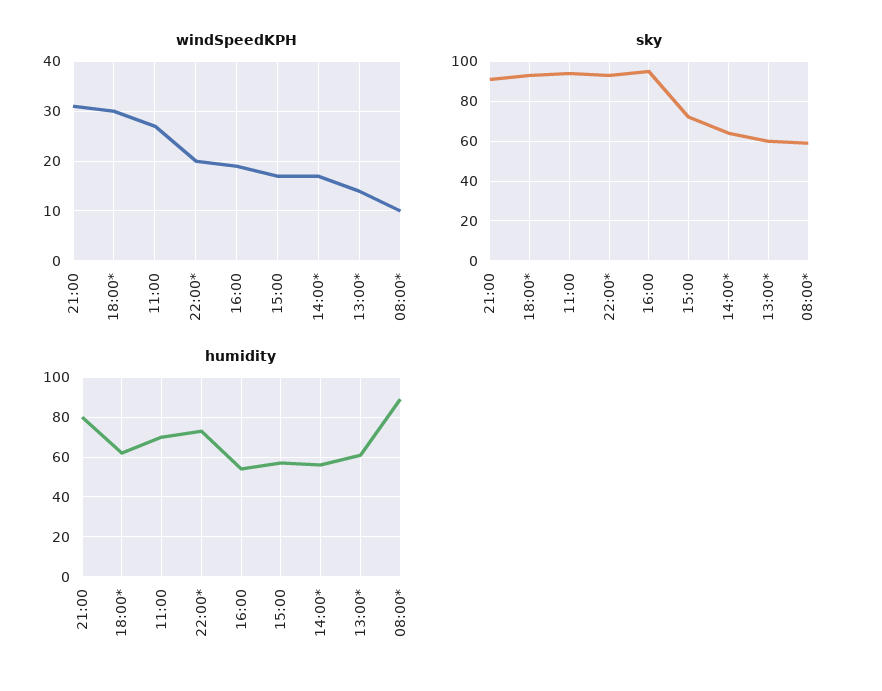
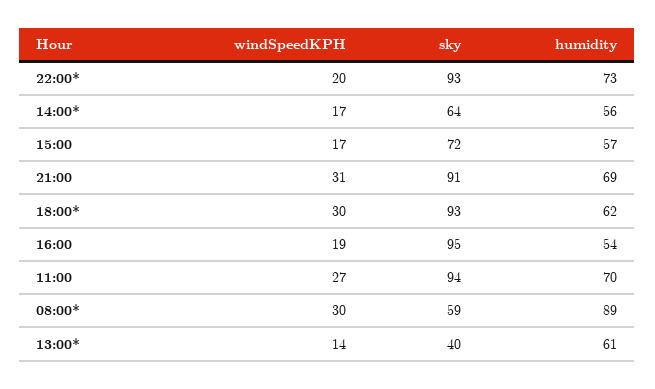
  {
    "windSpeedKPH": {
      "21:00": 31,
      "18:00*": 30,
      "11:00": 27,
      "22:00*": 20,
      "16:00": 19,
      "15:00": 17,
      "14:00*": 17,
      "13:00*": 14,
-     "08:00*": 10
+     "08:00*": 30
    },
    "sky": {
      "21:00": 91,
      "18:00*": 93,
      "11:00": 94,
      "22:00*": 93,
      "16:00": 95,
      "15:00": 72,
      "14:00*": 64,
-     "13:00*": 60,
+     "13:00*": 40,
      "08:00*": 59
    },
    "humidity": {
-     "21:00": 80,
+     "21:00": 69,
      "18:00*": 62,
      "11:00": 70,
      "22:00*": 73,
      "16:00": 54,
      "15:00": 57,
      "14:00*": 56,
      "13:00*": 61,
      "08:00*": 89
    }
  }

